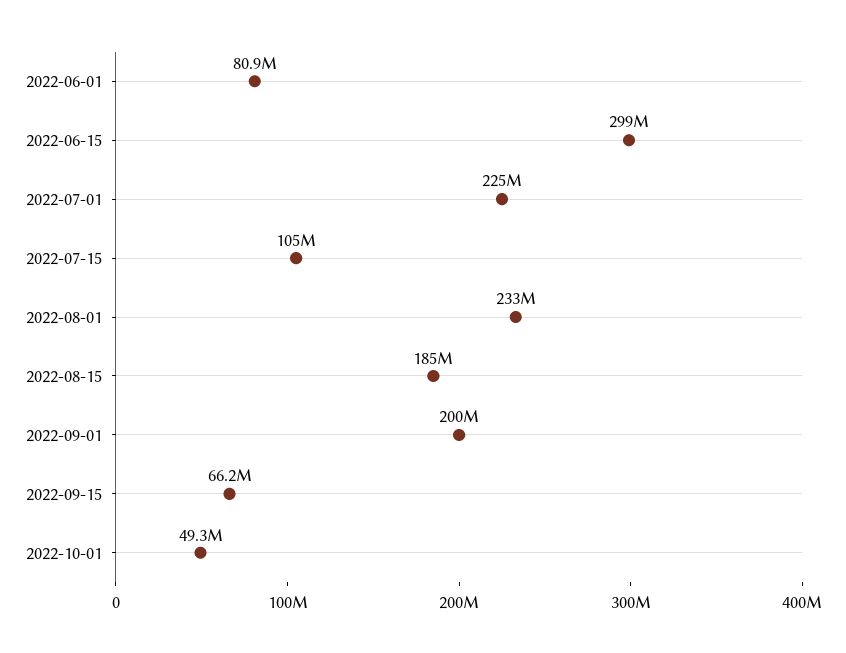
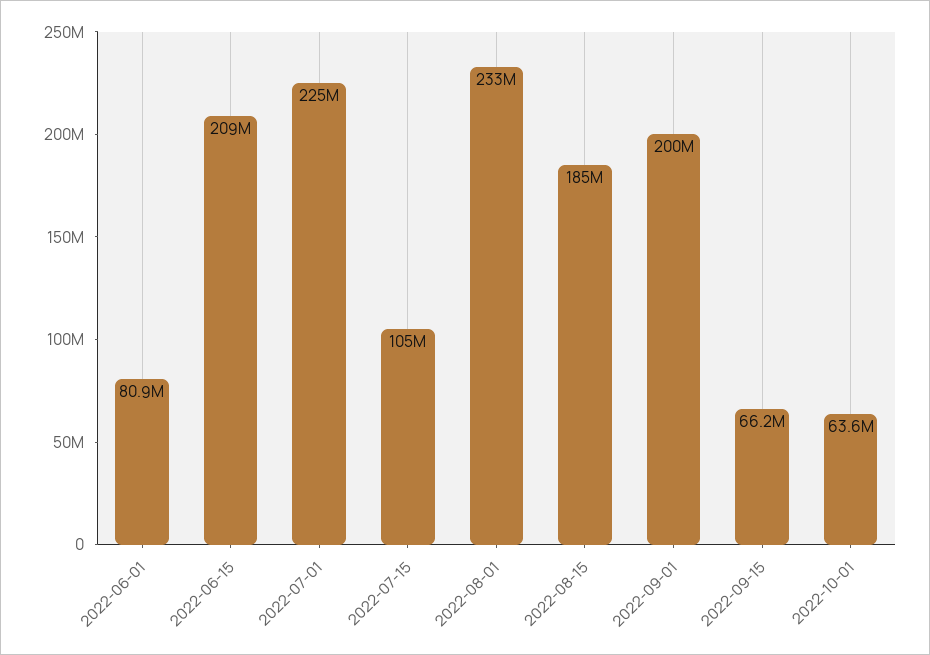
  {
    "2022-06-01": 80900000,
-   "2022-06-15": 299000000,
+   "2022-06-15": 209000000,
    "2022-07-01": 225000000,
    "2022-07-15": 105000000,
    "2022-08-01": 233000000,
    "2022-08-15": 185000000,
    "2022-09-01": 200000000,
    "2022-09-15": 66200000,
-   "2022-10-01": 49300000
+   "2022-10-01": 63600000
  }

